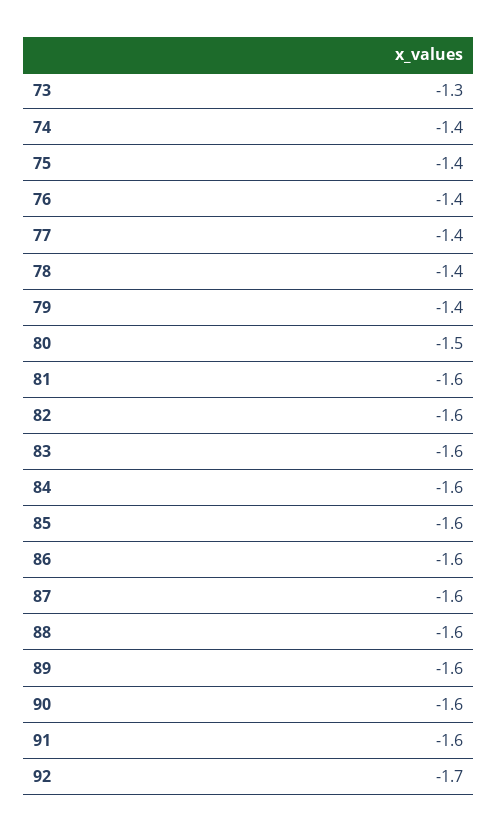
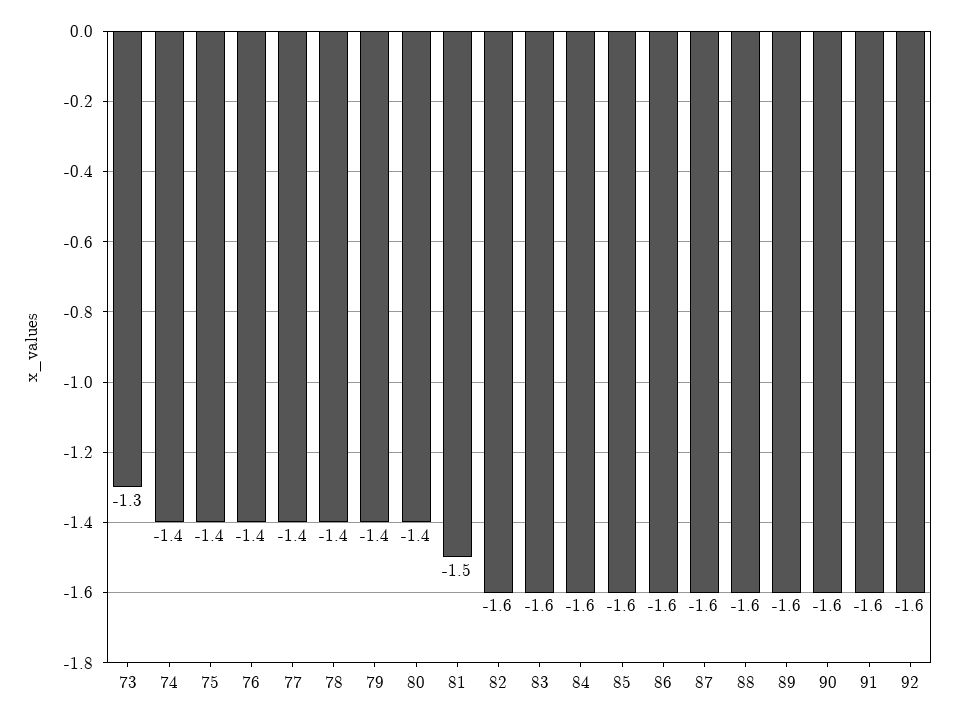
  {
    "73": -1.3,
    "74": -1.4,
    "75": -1.4,
    "76": -1.4,
    "77": -1.4,
    "78": -1.4,
    "79": -1.4,
-   "80": -1.5,
+   "80": -1.4,
-   "81": -1.6,
+   "81": -1.5,
    "82": -1.6,
    "83": -1.6,
    "84": -1.6,
    "85": -1.6,
    "86": -1.6,
    "87": -1.6,
    "88": -1.6,
    "89": -1.6,
    "90": -1.6,
    "91": -1.6,
-   "92": -1.7
+   "92": -1.6
  }

